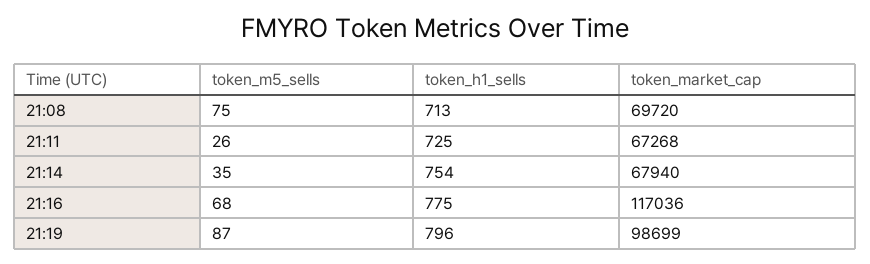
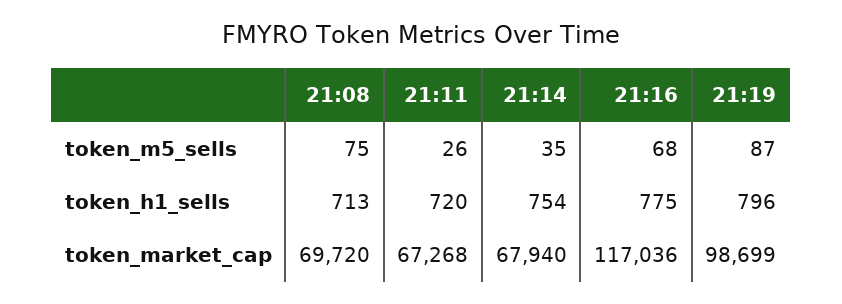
  {
    "token_m5_sells": {
      "21:08": 75,
      "21:11": 26,
      "21:14": 35,
      "21:16": 68,
      "21:19": 87
    },
    "token_h1_sells": {
      "21:08": 713,
-     "21:11": 725,
+     "21:11": 720,
      "21:14": 754,
      "21:16": 775,
      "21:19": 796
    },
    "token_market_cap": {
      "21:08": 69720,
      "21:11": 67268,
      "21:14": 67940,
      "21:16": 117036,
      "21:19": 98699
    }
  }

